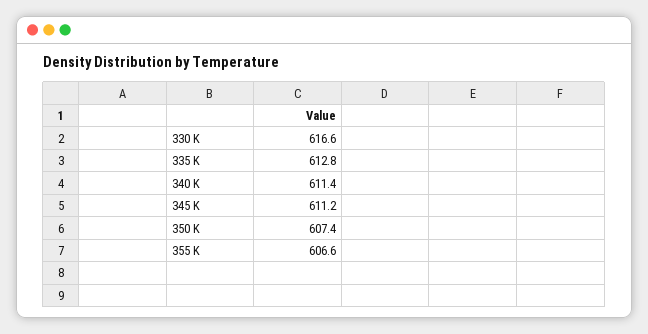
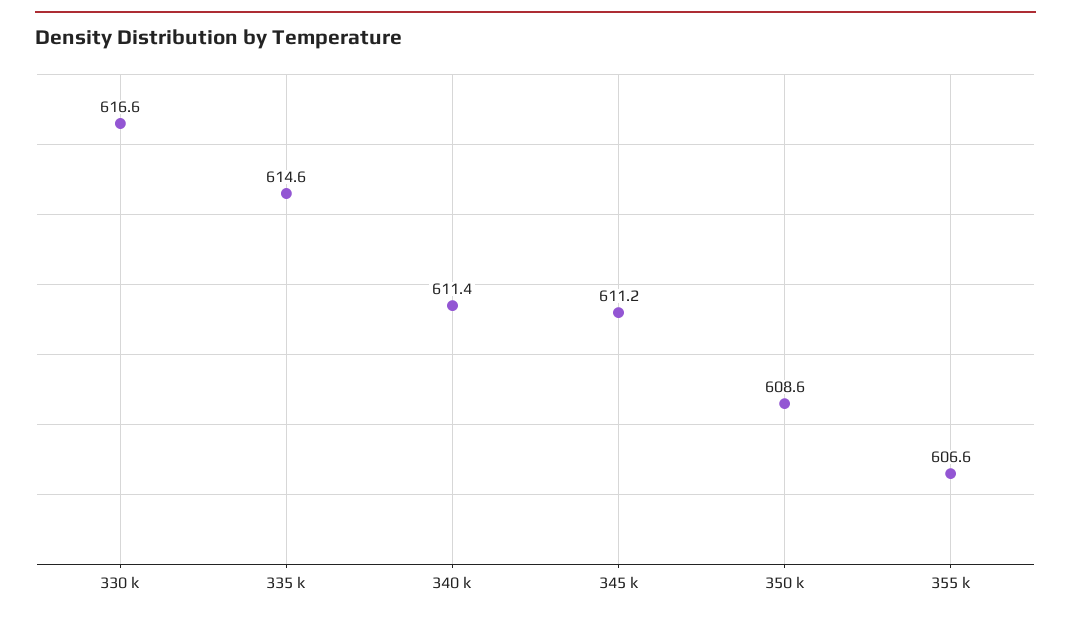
  {
    "330 K": 616.6,
-   "335 K": 612.8,
+   "335 K": 614.6,
    "340 K": 611.4,
    "345 K": 611.2,
-   "350 K": 607.4,
+   "350 K": 608.6,
    "355 K": 606.6
  }

